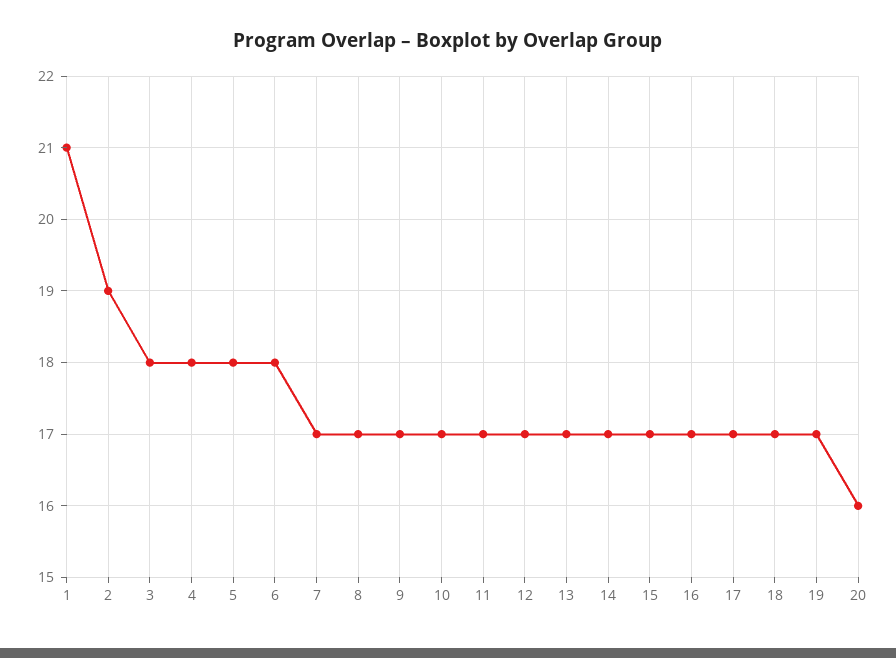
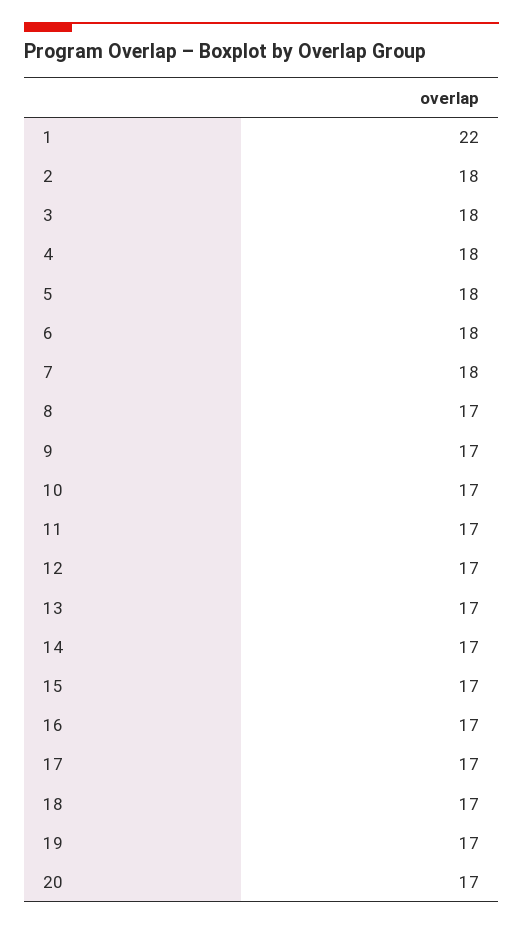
  {
-   "1": 21,
+   "1": 22,
-   "2": 19,
+   "2": 18,
    "3": 18,
    "4": 18,
    "5": 18,
    "6": 18,
-   "7": 17,
+   "7": 18,
    "8": 17,
    "9": 17,
    "10": 17,
    "11": 17,
    "12": 17,
    "13": 17,
    "14": 17,
    "15": 17,
    "16": 17,
    "17": 17,
    "18": 17,
    "19": 17,
-   "20": 16
+   "20": 17
  }

